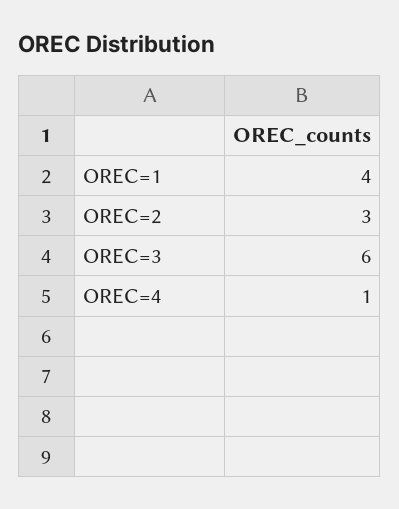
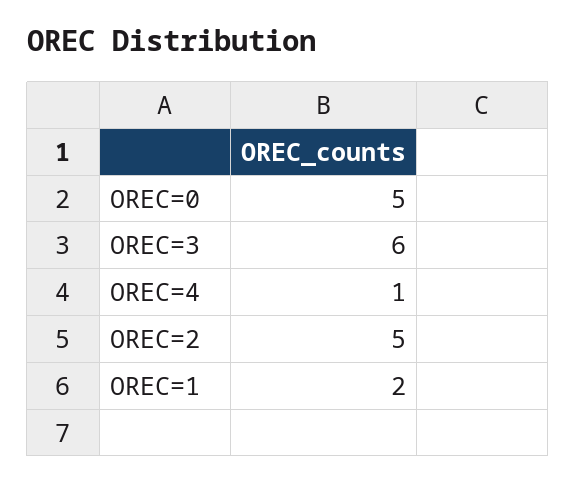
  {
-   "OREC=1": 4,
+   "OREC=1": 2,
-   "OREC=2": 3,
+   "OREC=2": 5,
    "OREC=3": 6,
-   "OREC=4": 1
+   "OREC=4": 1,
+   "OREC=0": 5
  }

